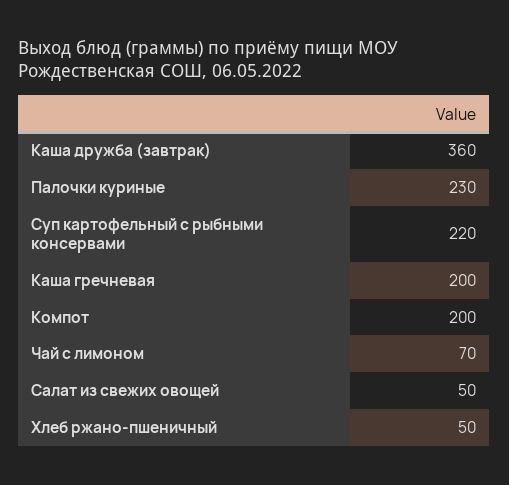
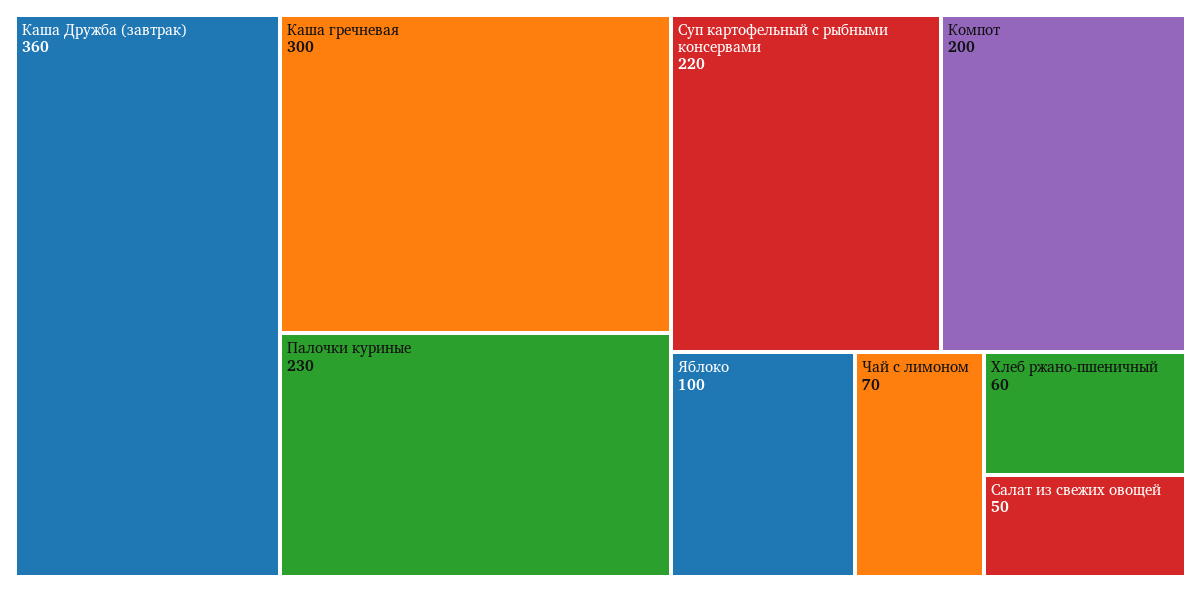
  {
    "Каша дружба (завтрак)": 360,
    "Палочки куриные": 230,
    "Суп картофельный с рыбными консервами": 220,
-   "Каша гречневая": 200,
+   "Каша гречневая": 300,
    "Компот": 200,
    "Чай с лимоном": 70,
    "Салат из свежих овощей": 50,
-   "Хлеб ржано-пшеничный": 50
+   "Хлеб ржано-пшеничный": 60,
+   "Яблоко": 100
  }

